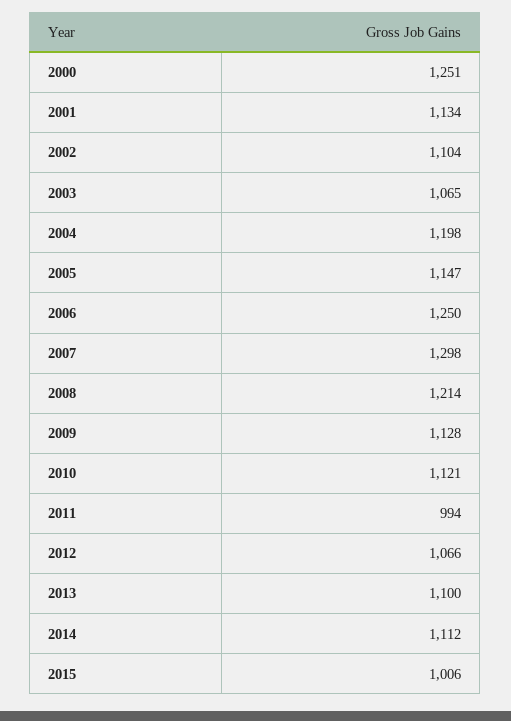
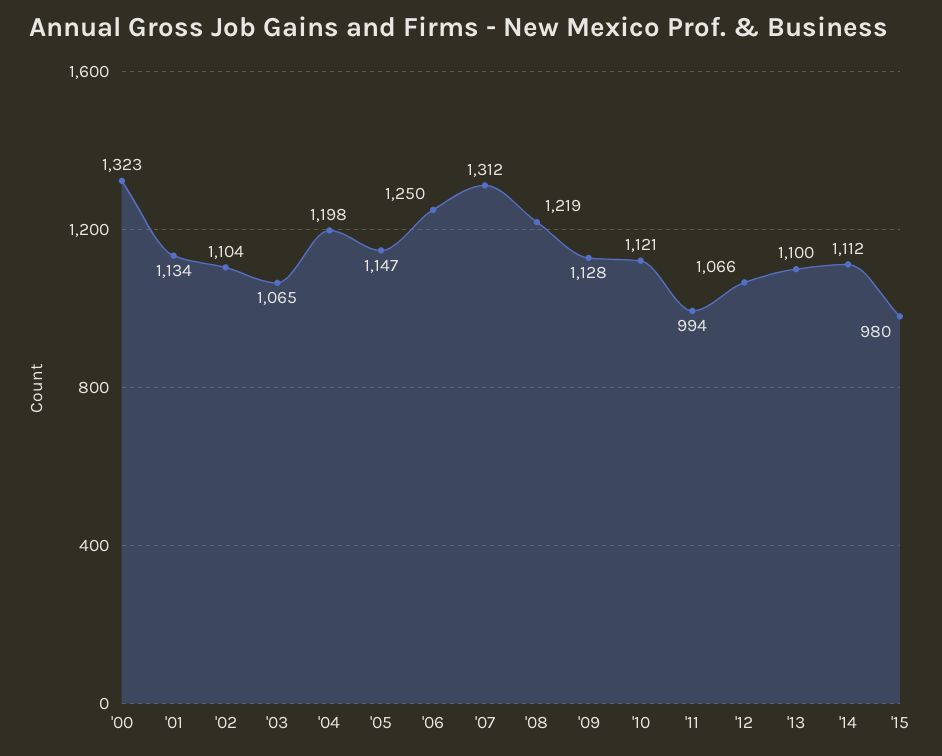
  {
-   "2000": 1251,
+   "2000": 1323,
    "2001": 1134,
    "2002": 1104,
    "2003": 1065,
    "2004": 1198,
    "2005": 1147,
    "2006": 1250,
-   "2007": 1298,
+   "2007": 1312,
-   "2008": 1214,
+   "2008": 1219,
    "2009": 1128,
    "2010": 1121,
    "2011": 994,
    "2012": 1066,
    "2013": 1100,
    "2014": 1112,
-   "2015": 1006
+   "2015": 980
  }

